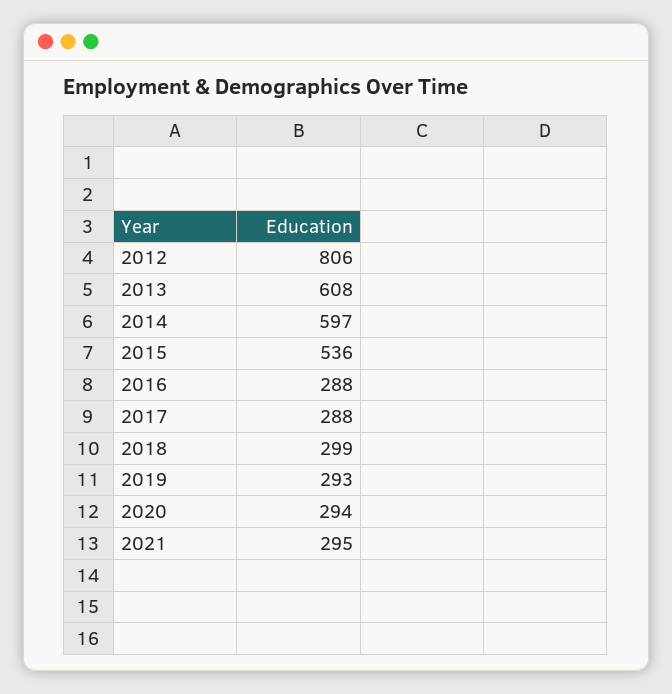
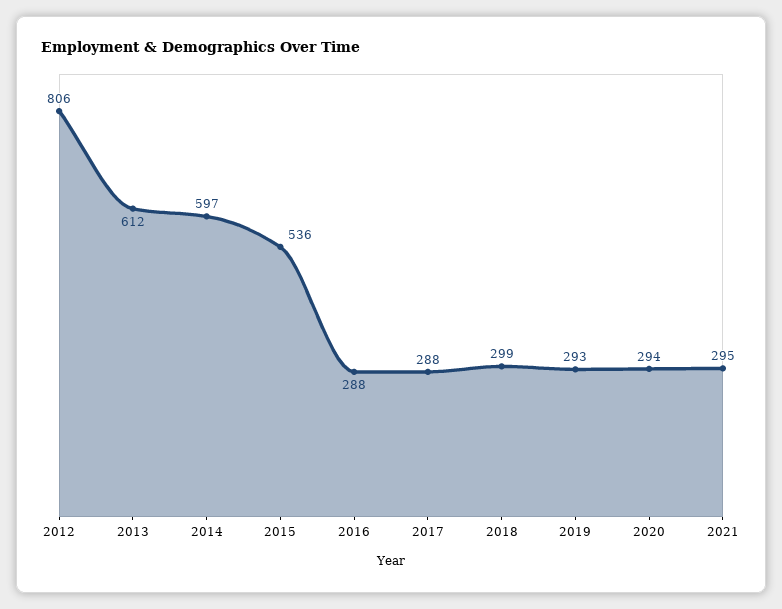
  {
    "2012": 806,
-   "2013": 608,
+   "2013": 612,
    "2014": 597,
    "2015": 536,
    "2016": 288,
    "2017": 288,
    "2018": 299,
    "2019": 293,
    "2020": 294,
    "2021": 295
  }

